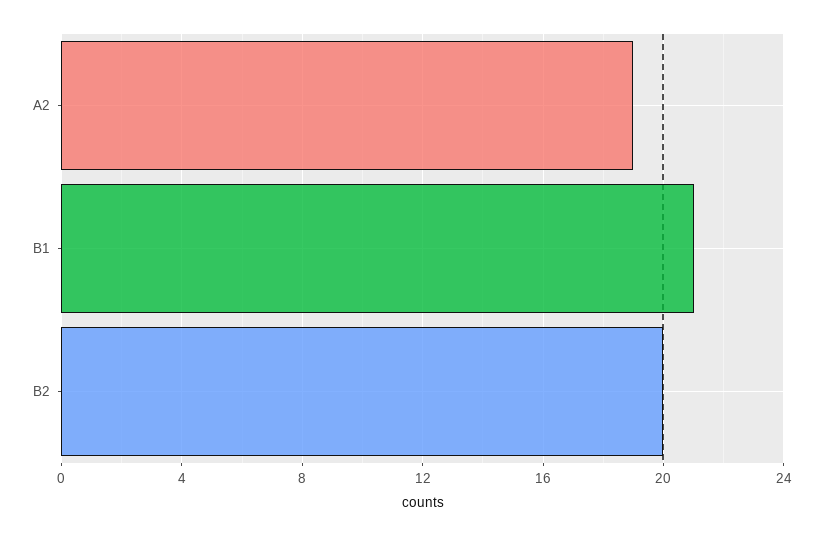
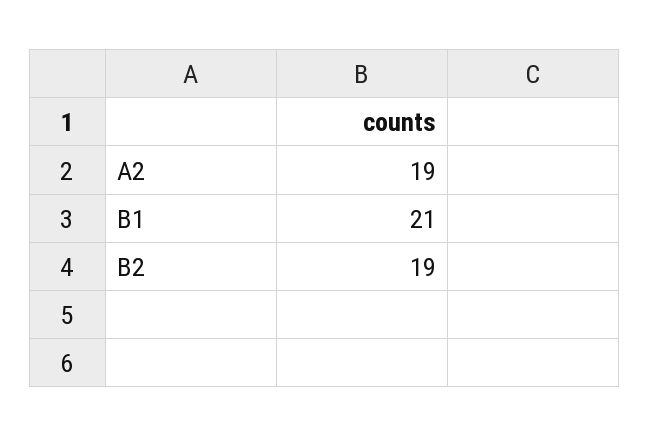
  {
    "A2": 19,
    "B1": 21,
-   "B2": 20
+   "B2": 19
  }

